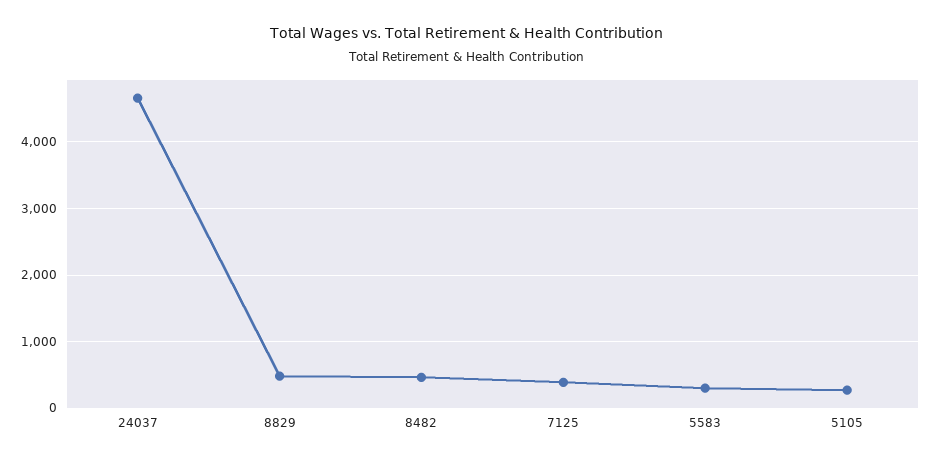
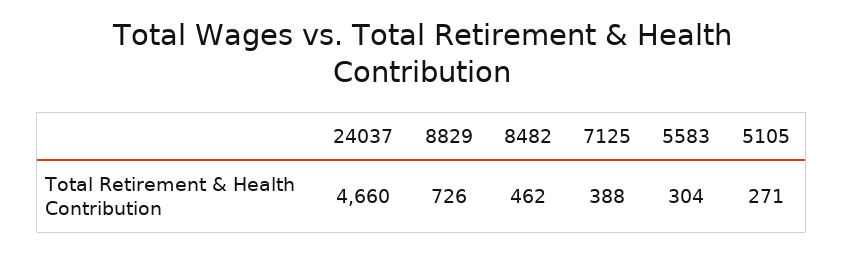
  {
    "24037": 4660,
-   "8829": 500,
+   "8829": 726,
    "8482": 462,
    "7125": 388,
    "5583": 304,
    "5105": 271
  }

